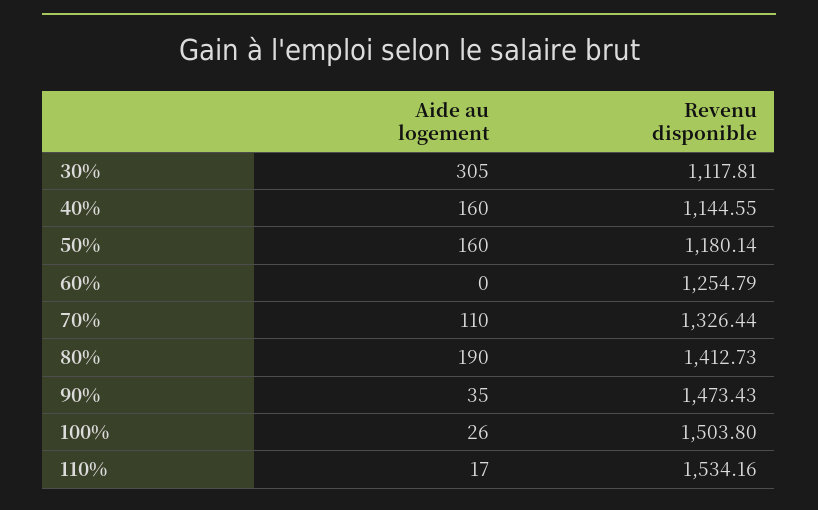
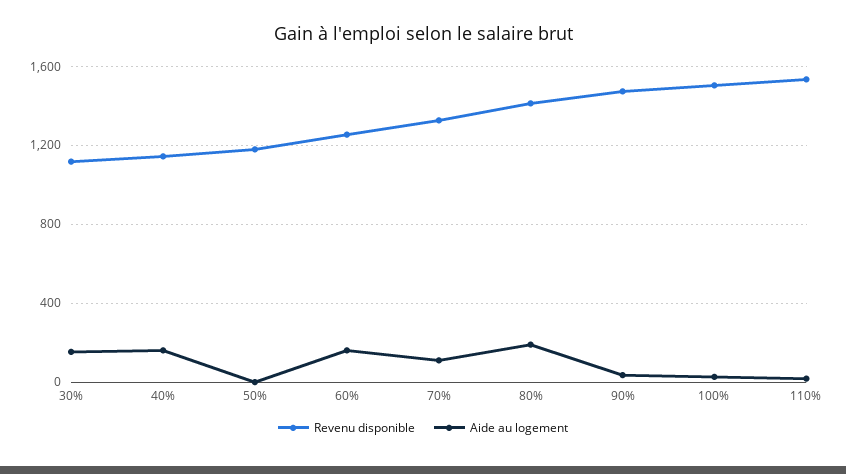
  {
    "Aide au logement": {
-     "30%": 305,
+     "30%": 150,
      "40%": 160,
-     "50%": 160,
+     "50%": 0,
-     "60%": 0,
+     "60%": 150,
      "70%": 110,
      "80%": 190,
      "90%": 35,
      "100%": 26,
      "110%": 17
    },
    "Revenu disponible": {
      "30%": 1117.81,
      "40%": 1144.55,
      "50%": 1180.14,
      "60%": 1254.79,
      "70%": 1326.44,
      "80%": 1412.73,
      "90%": 1473.43,
      "100%": 1503.8,
      "110%": 1534.16
    }
  }

